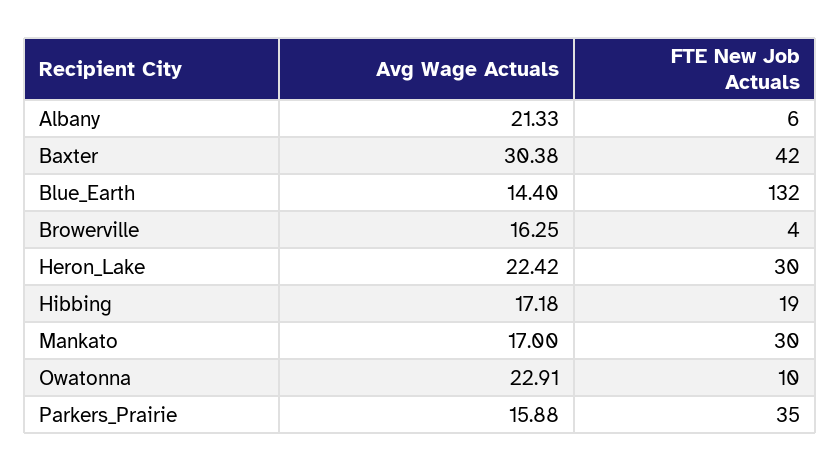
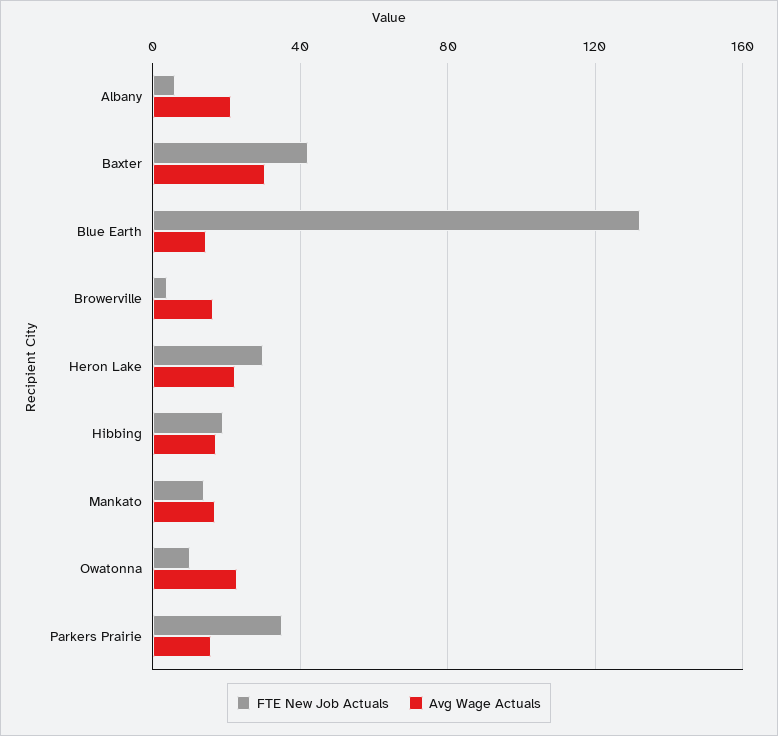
  {
    "Avg Wage Actuals": {
      "Albany": 21.33,
      "Baxter": 30.38,
      "Blue_Earth": 14.4,
      "Browerville": 16.25,
      "Heron_Lake": 22.42,
      "Hibbing": 17.18,
      "Mankato": 17,
      "Owatonna": 22.91,
      "Parkers_Prairie": 15.88
    },
    "FTE New Job Actuals": {
      "Albany": 6,
      "Baxter": 42,
      "Blue_Earth": 132,
      "Browerville": 4,
      "Heron_Lake": 30,
      "Hibbing": 19,
-     "Mankato": 30,
+     "Mankato": 15,
      "Owatonna": 10,
      "Parkers_Prairie": 35
    }
  }

